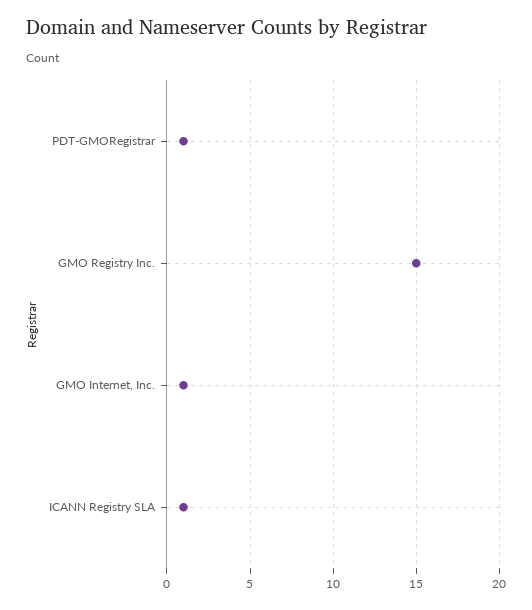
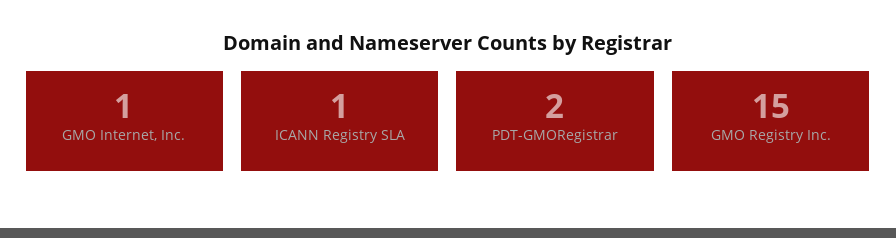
  {
-   "PDT-GMORegistrar": 1,
+   "PDT-GMORegistrar": 2,
    "GMO Registry Inc.": 15,
    "GMO Internet, Inc.": 1,
    "ICANN Registry SLA": 1
  }

